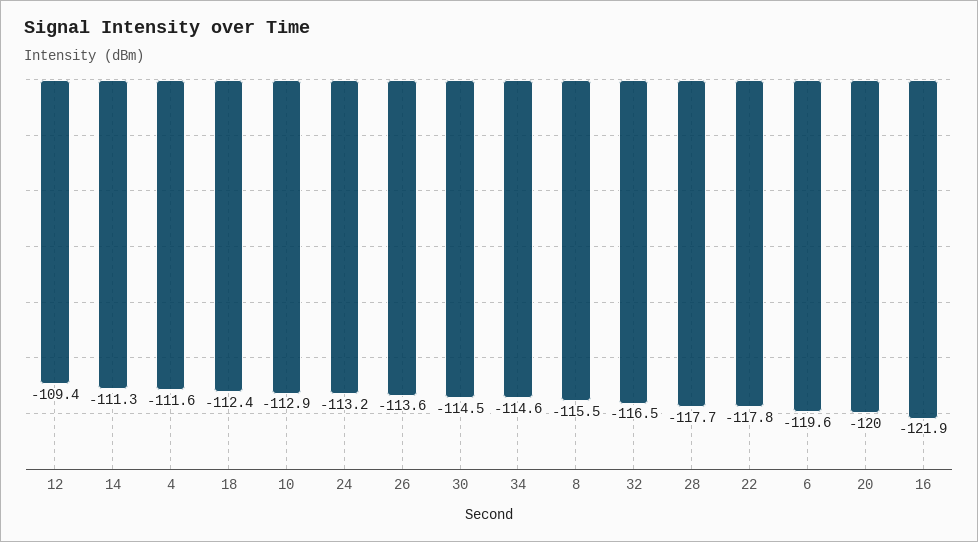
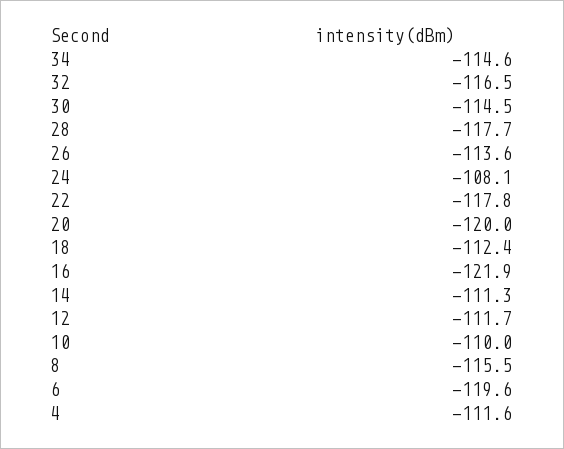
  {
-   "12": -109.4,
+   "12": -111.7,
    "14": -111.3,
    "4": -111.6,
    "18": -112.4,
-   "10": -112.9,
+   "10": -110,
-   "24": -113.2,
+   "24": -108.1,
    "26": -113.6,
    "30": -114.5,
    "34": -114.6,
    "8": -115.5,
    "32": -116.5,
    "28": -117.7,
    "22": -117.8,
    "6": -119.6,
    "20": -120,
    "16": -121.9
  }

